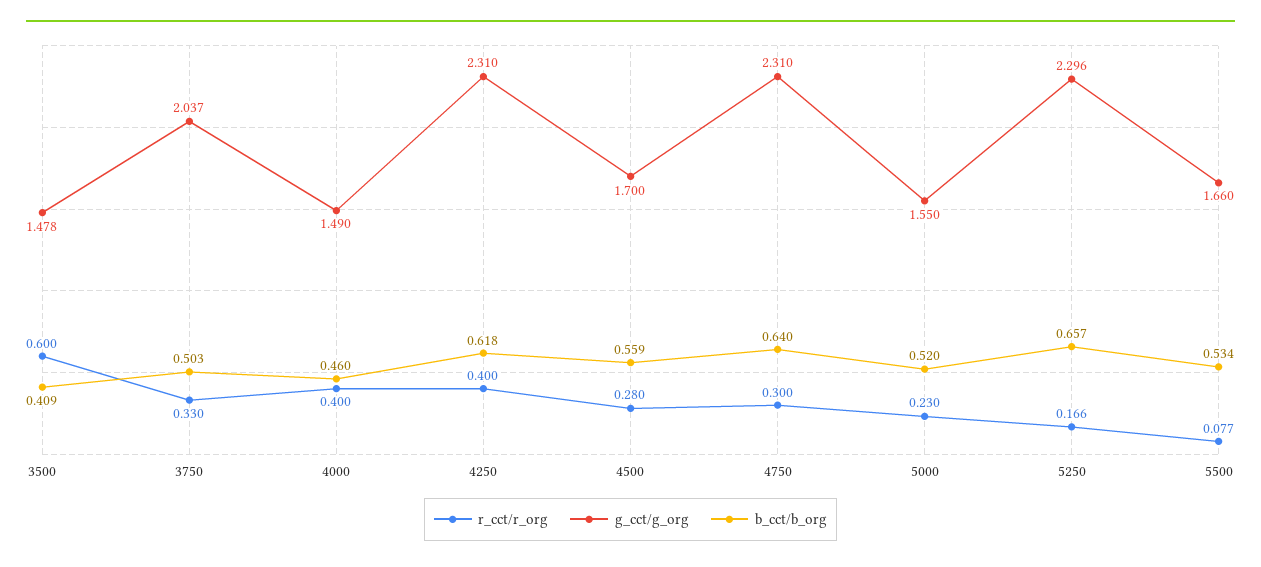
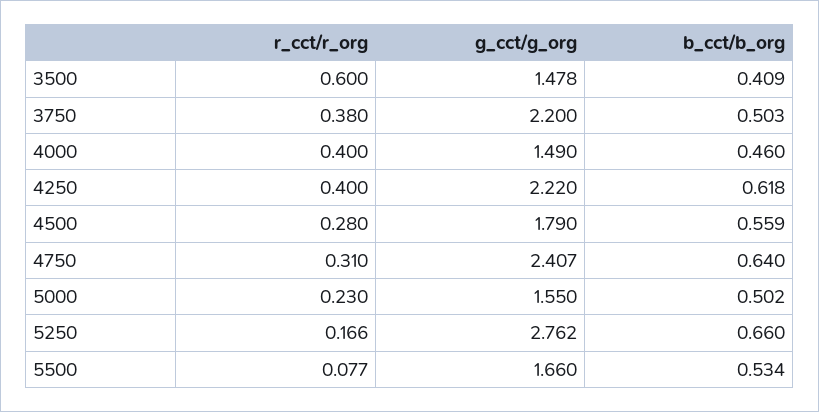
  {
    "r_cct/r_org": {
      "3500": 0.6,
-     "3750": 0.33,
+     "3750": 0.38,
      "4000": 0.4,
      "4250": 0.4,
      "4500": 0.28,
-     "4750": 0.3,
+     "4750": 0.31,
      "5000": 0.23,
      "5250": 0.166,
      "5500": 0.077
    },
    "g_cct/g_org": {
      "3500": 1.478,
-     "3750": 2.037,
+     "3750": 2.2,
      "4000": 1.49,
-     "4250": 2.31,
+     "4250": 2.22,
-     "4500": 1.7,
+     "4500": 1.79,
-     "4750": 2.31,
+     "4750": 2.407,
      "5000": 1.55,
-     "5250": 2.296,
+     "5250": 2.762,
      "5500": 1.66
    },
    "b_cct/b_org": {
      "3500": 0.409,
      "3750": 0.503,
      "4000": 0.46,
      "4250": 0.618,
      "4500": 0.559,
      "4750": 0.64,
-     "5000": 0.52,
+     "5000": 0.502,
-     "5250": 0.657,
+     "5250": 0.66,
      "5500": 0.534
    }
  }

